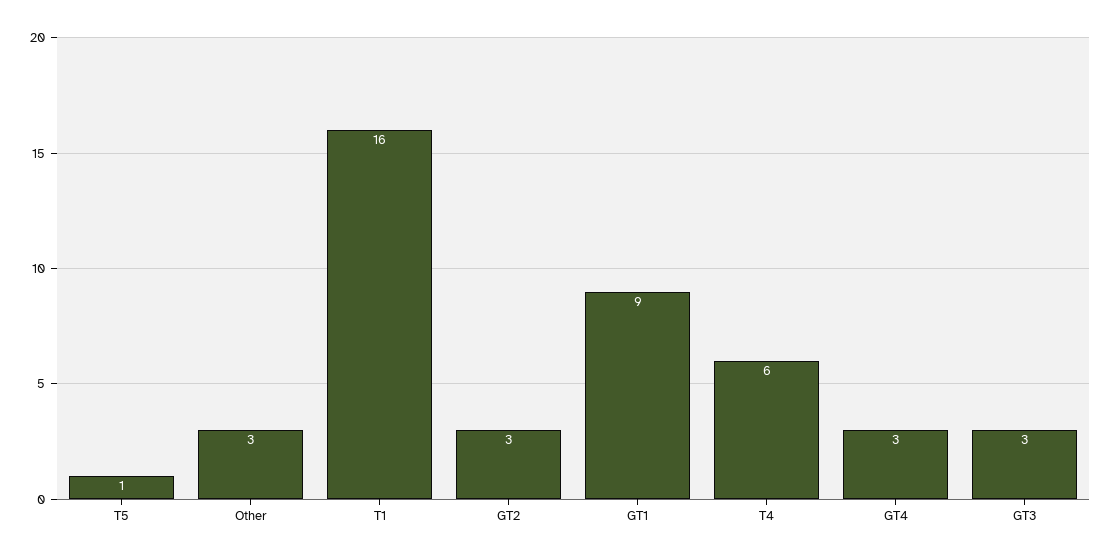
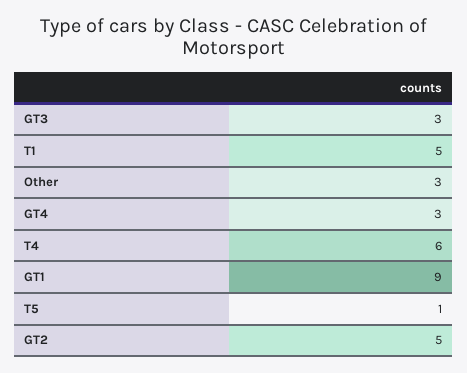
  {
    "T5": 1,
    "Other": 3,
-   "T1": 16,
+   "T1": 5,
-   "GT2": 3,
+   "GT2": 5,
    "GT1": 9,
    "T4": 6,
    "GT4": 3,
    "GT3": 3
  }

